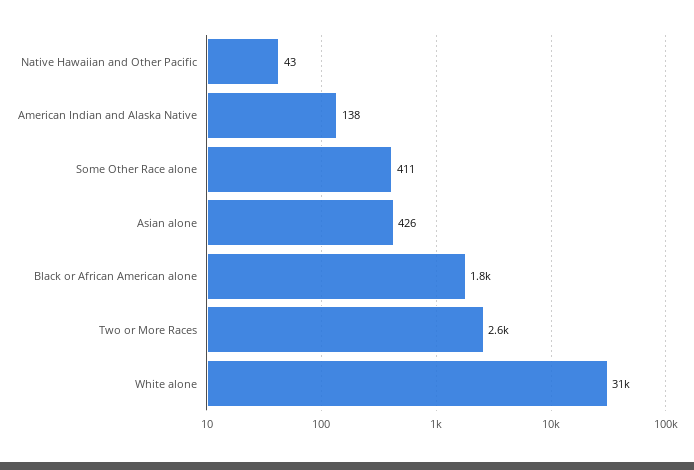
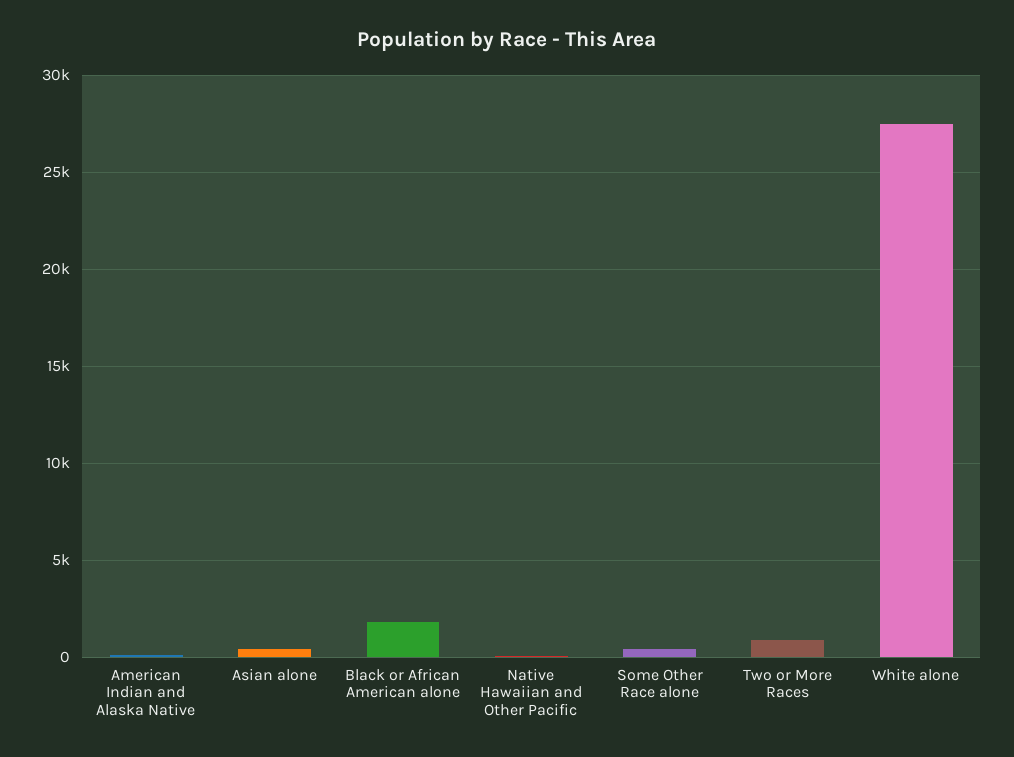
  {
    "Native Hawaiian and Other Pacific": 43,
    "American Indian and Alaska Native": 138,
    "Some Other Race alone": 411,
    "Asian alone": 426,
    "Black or African American alone": 1800,
-   "Two or More Races": 2600,
+   "Two or More Races": 1000,
-   "White alone": 31000
+   "White alone": 27500
  }

